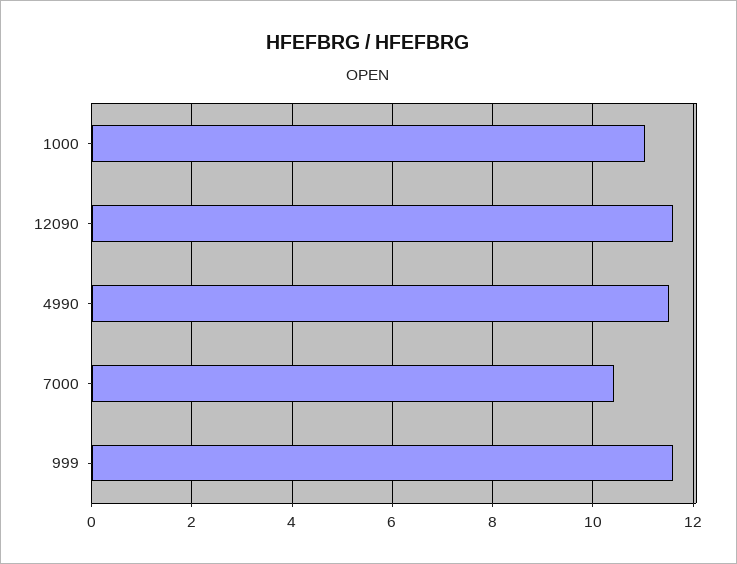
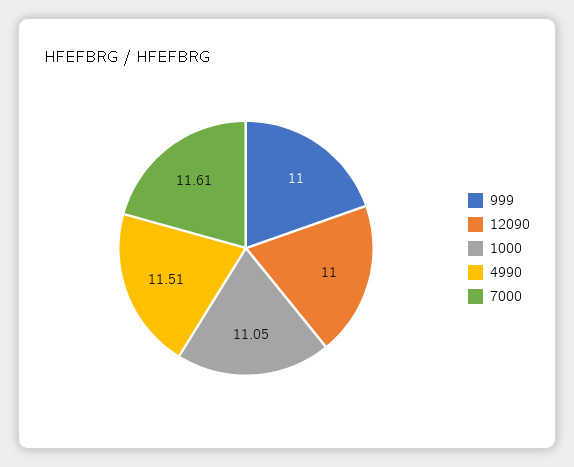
  {
    "1000": 11.05,
-   "12090": 11.6,
+   "12090": 11,
    "4990": 11.51,
-   "7000": 10.4,
+   "7000": 11.61,
-   "999": 11.6
+   "999": 11
  }

